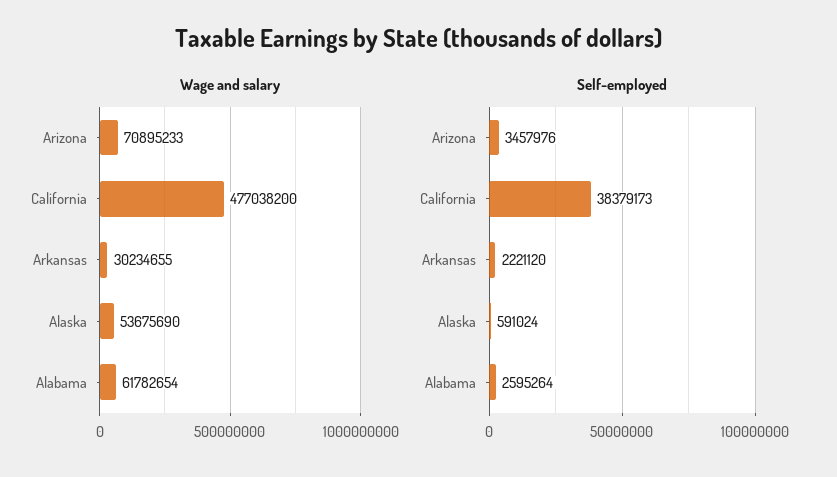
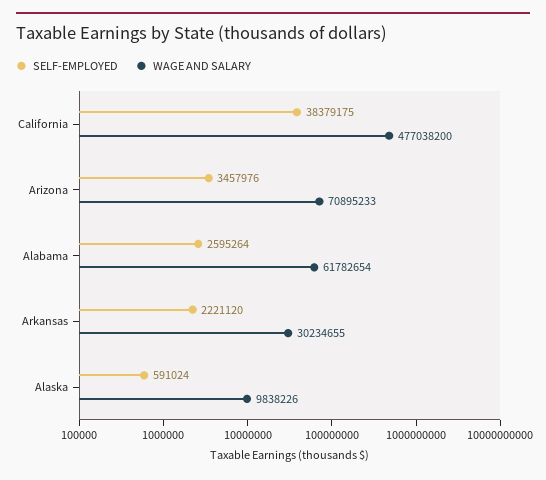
  {
    "Wage and salary": {
      "Arizona": 70895233,
      "California": 477038200,
      "Arkansas": 30234655,
-     "Alaska": 53675690,
+     "Alaska": 9838226,
      "Alabama": 61782654
    },
    "Self-employed": {
      "Arizona": 3457976,
-     "California": 38379173,
+     "California": 38379175,
      "Arkansas": 2221120,
      "Alaska": 591024,
      "Alabama": 2595264
    }
  }

